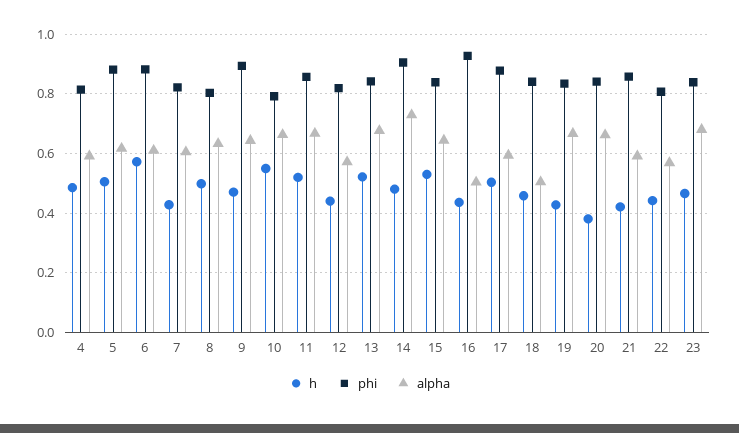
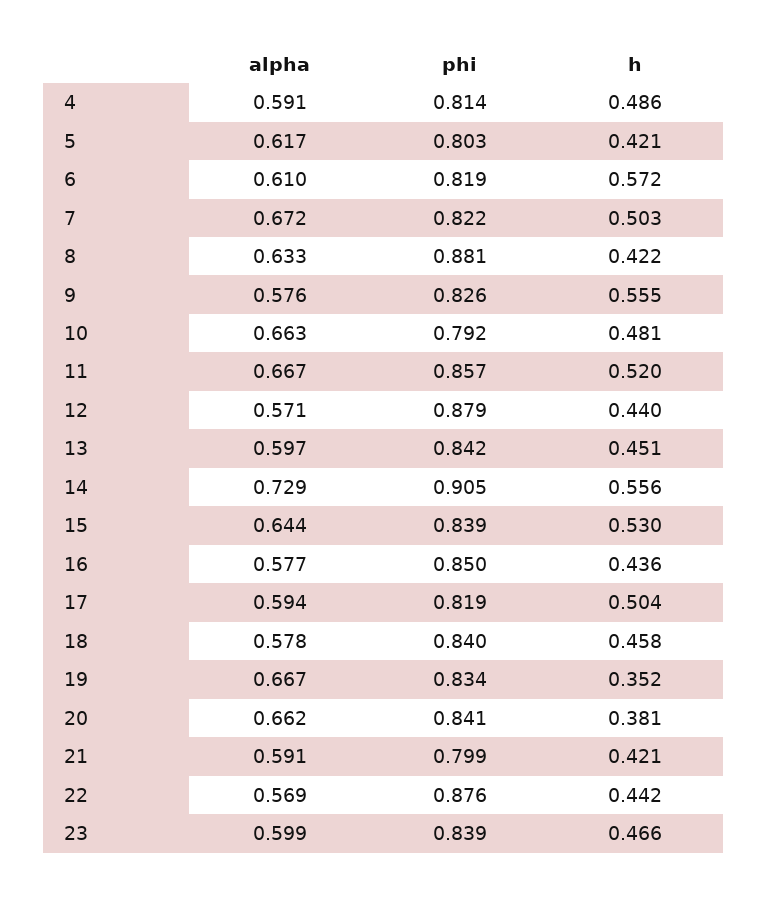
  {
    "h": {
      "4": 0.486,
-     "5": 0.5,
+     "5": 0.421,
      "6": 0.572,
-     "7": 0.425,
+     "7": 0.503,
-     "8": 0.5,
+     "8": 0.422,
-     "9": 0.475,
+     "9": 0.555,
-     "10": 0.55,
+     "10": 0.481,
      "11": 0.52,
      "12": 0.44,
-     "13": 0.525,
+     "13": 0.451,
-     "14": 0.475,
+     "14": 0.556,
      "15": 0.53,
      "16": 0.436,
      "17": 0.504,
      "18": 0.458,
-     "19": 0.425,
+     "19": 0.352,
      "20": 0.381,
      "21": 0.421,
      "22": 0.442,
      "23": 0.466
    },
    "phi": {
      "4": 0.814,
-     "5": 0.875,
+     "5": 0.803,
-     "6": 0.875,
+     "6": 0.819,
      "7": 0.822,
-     "8": 0.8,
+     "8": 0.881,
-     "9": 0.9,
+     "9": 0.826,
      "10": 0.792,
      "11": 0.857,
-     "12": 0.825,
+     "12": 0.879,
      "13": 0.842,
      "14": 0.905,
      "15": 0.839,
-     "16": 0.925,
+     "16": 0.85,
-     "17": 0.875,
+     "17": 0.819,
      "18": 0.84,
      "19": 0.834,
      "20": 0.841,
-     "21": 0.85,
+     "21": 0.799,
-     "22": 0.8,
+     "22": 0.876,
      "23": 0.839
    },
    "alpha": {
      "4": 0.591,
      "5": 0.617,
      "6": 0.61,
-     "7": 0.6,
+     "7": 0.672,
      "8": 0.633,
-     "9": 0.65,
+     "9": 0.576,
      "10": 0.663,
      "11": 0.667,
      "12": 0.571,
-     "13": 0.675,
+     "13": 0.597,
      "14": 0.729,
      "15": 0.644,
-     "16": 0.5,
+     "16": 0.577,
      "17": 0.594,
-     "18": 0.5,
+     "18": 0.578,
      "19": 0.667,
      "20": 0.662,
      "21": 0.591,
      "22": 0.569,
-     "23": 0.675
+     "23": 0.599
    }
  }

